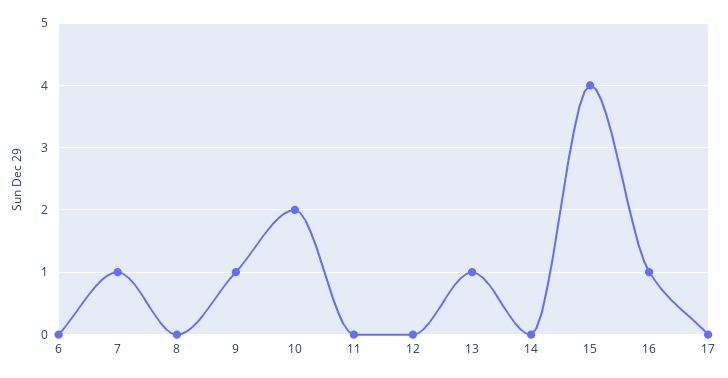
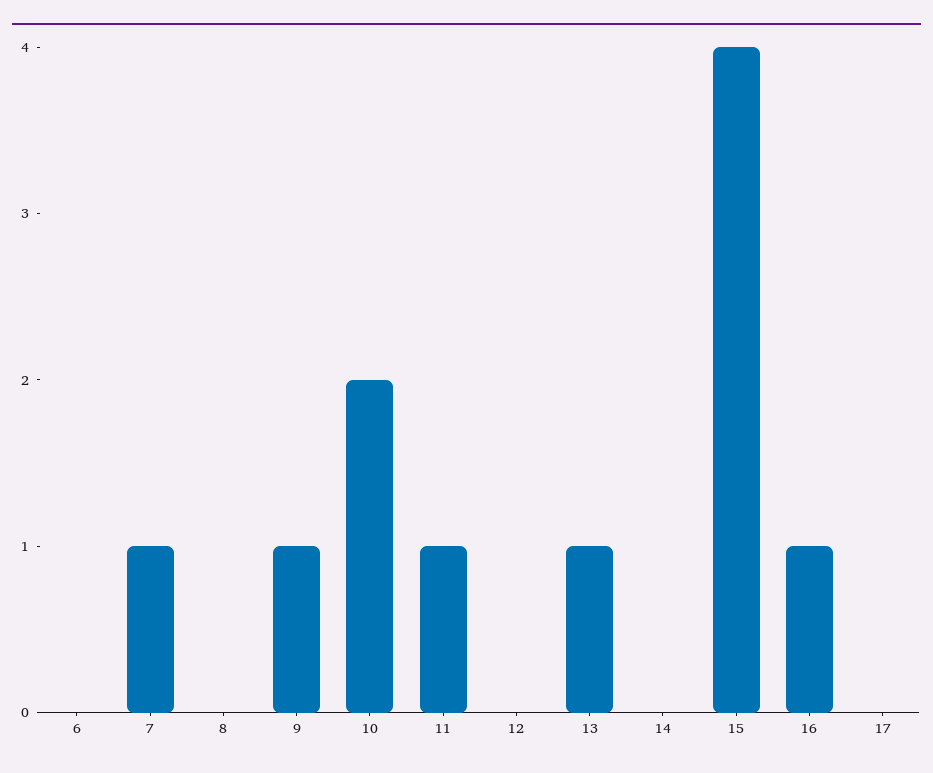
  {
    "6": 0,
    "7": 1,
    "8": 0,
    "9": 1,
    "10": 2,
-   "11": 0,
+   "11": 1,
    "12": 0,
    "13": 1,
    "14": 0,
    "15": 4,
    "16": 1,
    "17": 0
  }

